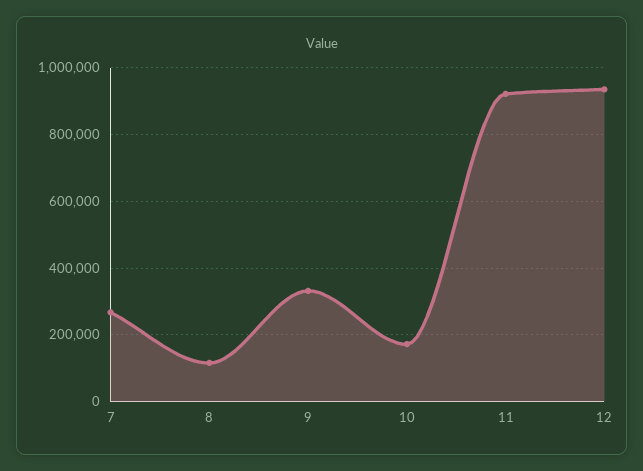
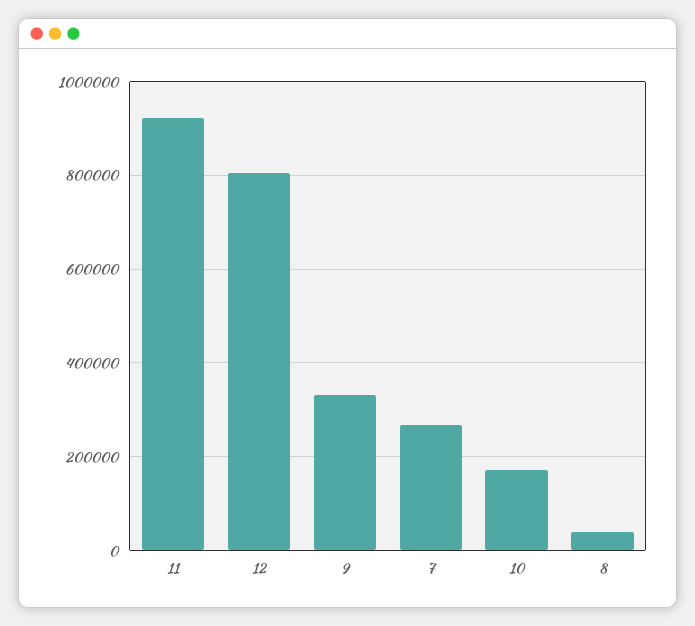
  {
    "7": 260000,
-   "8": 120000,
+   "8": 40000,
    "9": 340000,
    "10": 180000,
    "11": 920000,
-   "12": 940000
+   "12": 800000
  }

